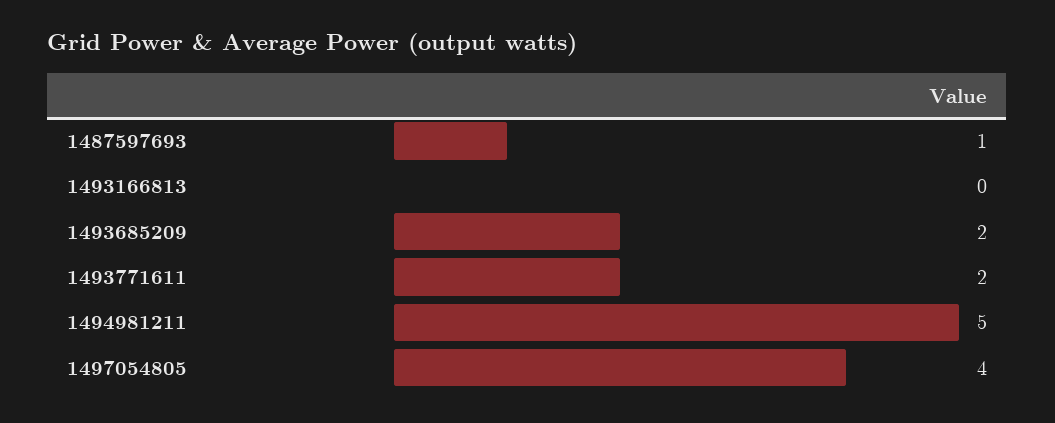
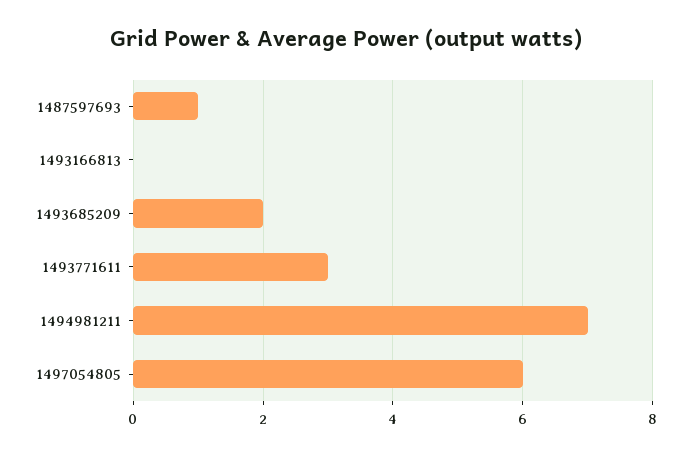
  {
    "1487597693": 1,
    "1493166813": 0,
    "1493685209": 2,
-   "1493771611": 2,
+   "1493771611": 3,
-   "1494981211": 5,
+   "1494981211": 7,
-   "1497054805": 4
+   "1497054805": 6
  }

